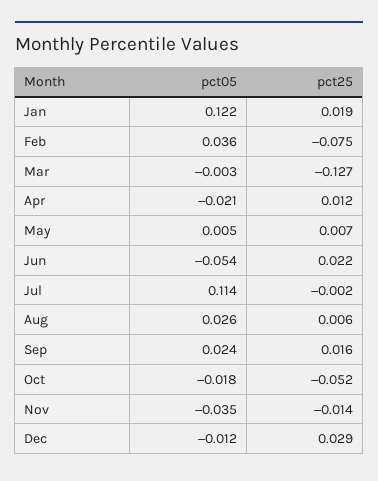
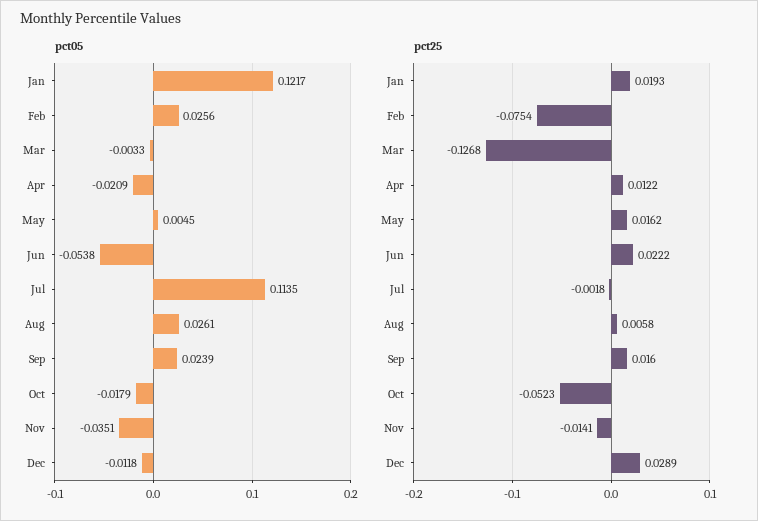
  {
    "pct05": {
      "Jan": 0.1217,
-     "Feb": 0.036,
+     "Feb": 0.0256,
      "Mar": -0.0033,
      "Apr": -0.0209,
      "May": 0.0045,
      "Jun": -0.0538,
      "Jul": 0.1135,
      "Aug": 0.0261,
      "Sep": 0.0239,
      "Oct": -0.0179,
      "Nov": -0.0351,
      "Dec": -0.0118
    },
    "pct25": {
      "Jan": 0.0193,
      "Feb": -0.0754,
      "Mar": -0.1268,
      "Apr": 0.0122,
-     "May": 0.007,
+     "May": 0.0162,
      "Jun": 0.0222,
      "Jul": -0.0018,
      "Aug": 0.0058,
      "Sep": 0.016,
      "Oct": -0.0523,
      "Nov": -0.0141,
      "Dec": 0.0289
    }
  }

